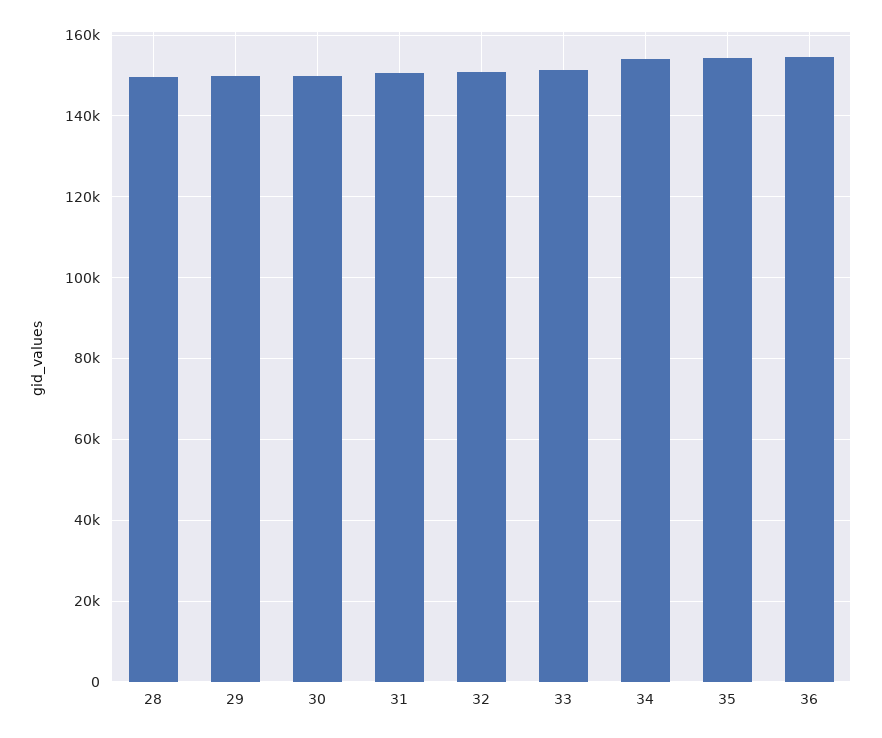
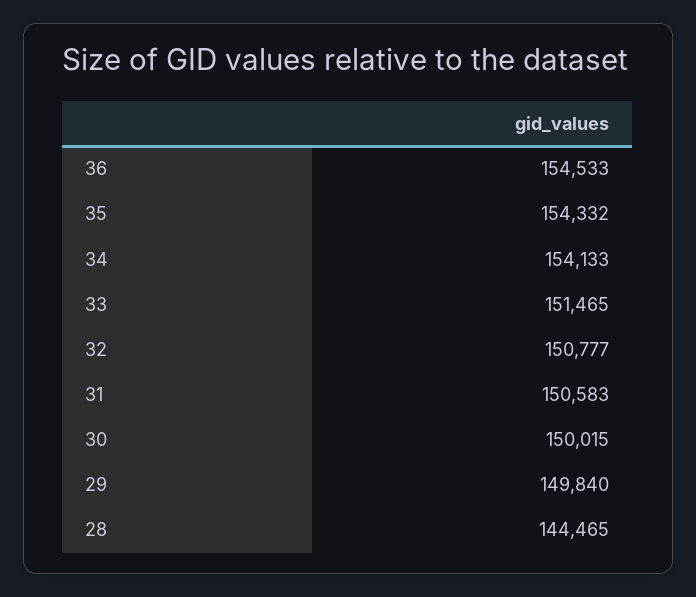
  {
-   "28": 150000,
+   "28": 144465,
    "29": 149840,
    "30": 150015,
    "31": 150583,
    "32": 150777,
    "33": 151465,
    "34": 154133,
    "35": 154332,
    "36": 154533
  }

